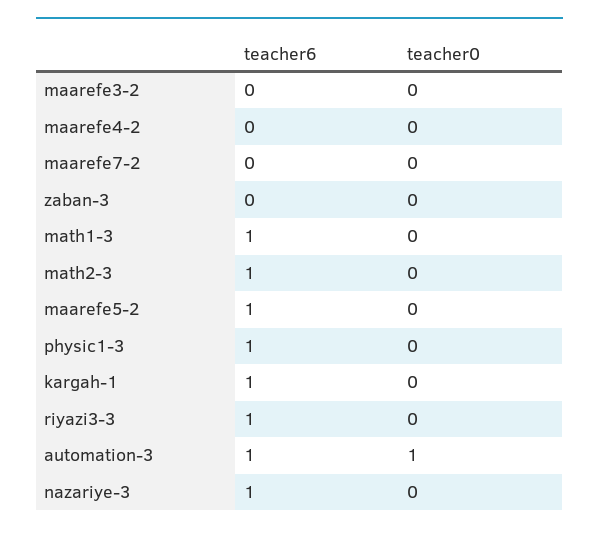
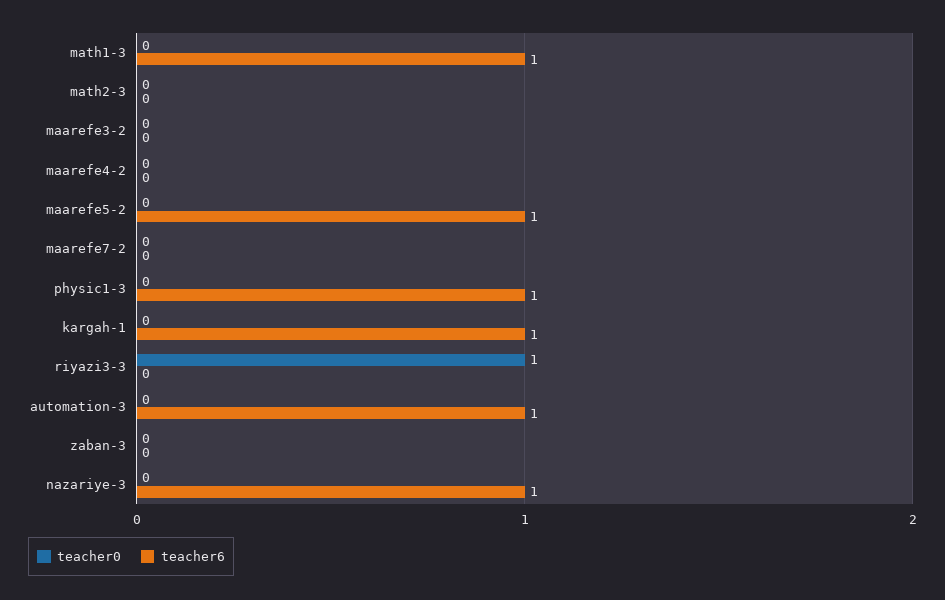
  {
    "teacher6": {
      "maarefe3-2": 0,
      "maarefe4-2": 0,
      "maarefe7-2": 0,
      "zaban-3": 0,
      "math1-3": 1,
-     "math2-3": 1,
+     "math2-3": 0,
      "maarefe5-2": 1,
      "physic1-3": 1,
      "kargah-1": 1,
-     "riyazi3-3": 1,
+     "riyazi3-3": 0,
      "automation-3": 1,
      "nazariye-3": 1
    },
    "teacher0": {
      "maarefe3-2": 0,
      "maarefe4-2": 0,
      "maarefe7-2": 0,
      "zaban-3": 0,
      "math1-3": 0,
      "math2-3": 0,
      "maarefe5-2": 0,
      "physic1-3": 0,
      "kargah-1": 0,
-     "riyazi3-3": 0,
+     "riyazi3-3": 1,
-     "automation-3": 1,
+     "automation-3": 0,
      "nazariye-3": 0
    }
  }

